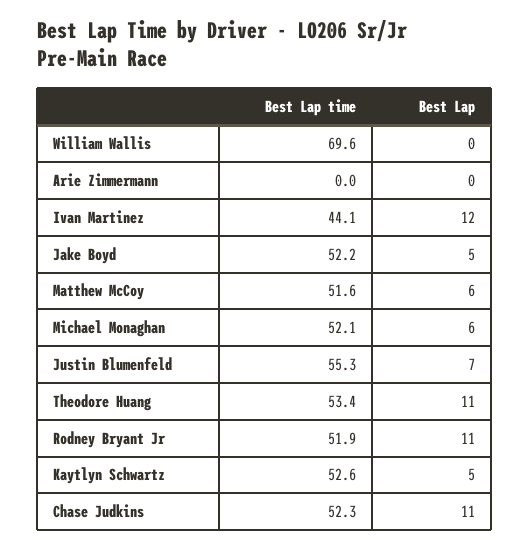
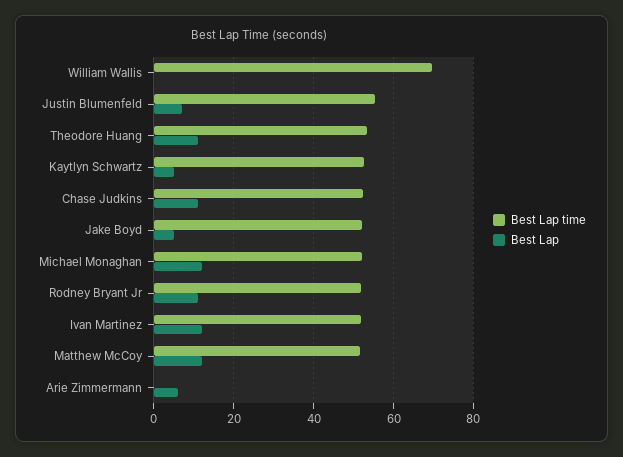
  {
    "Best Lap time": {
      "William Wallis": 69.6,
      "Arie Zimmermann": 0,
-     "Ivan Martinez": 44.1,
+     "Ivan Martinez": 52,
      "Jake Boyd": 52.2,
      "Matthew McCoy": 51.6,
      "Michael Monaghan": 52.1,
      "Justin Blumenfeld": 55.3,
      "Theodore Huang": 53.4,
      "Rodney Bryant Jr": 51.9,
      "Kaytlyn Schwartz": 52.6,
      "Chase Judkins": 52.3
    },
    "Best Lap": {
      "William Wallis": 0,
-     "Arie Zimmermann": 0,
+     "Arie Zimmermann": 6,
      "Ivan Martinez": 12,
      "Jake Boyd": 5,
-     "Matthew McCoy": 6,
+     "Matthew McCoy": 12,
-     "Michael Monaghan": 6,
+     "Michael Monaghan": 12,
      "Justin Blumenfeld": 7,
      "Theodore Huang": 11,
      "Rodney Bryant Jr": 11,
      "Kaytlyn Schwartz": 5,
      "Chase Judkins": 11
    }
  }

